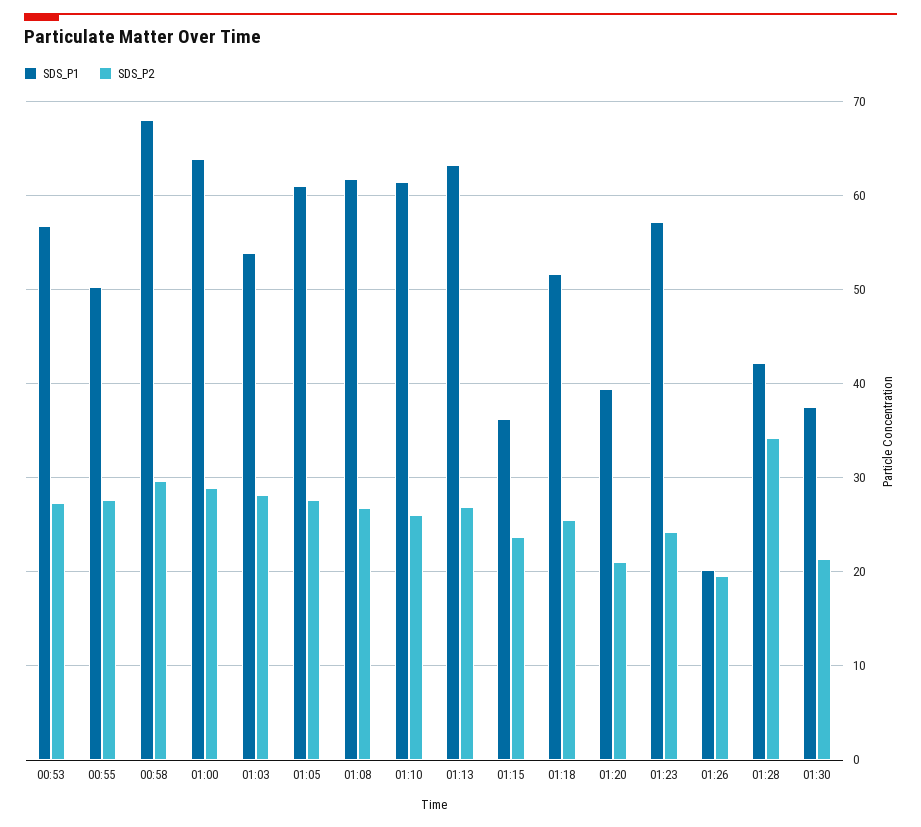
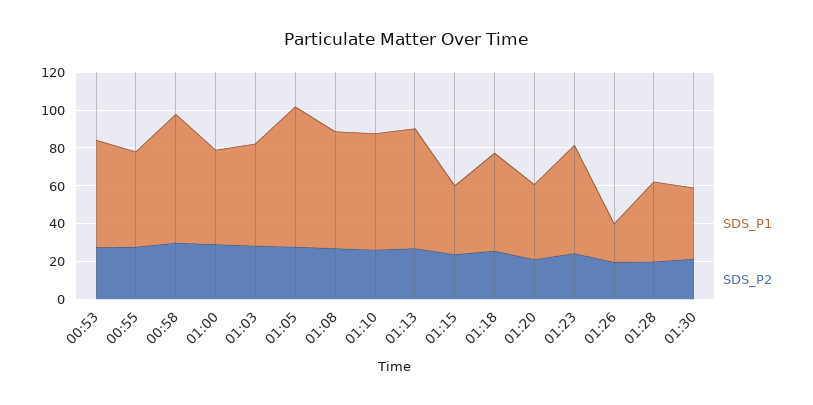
  {
    "SDS_P1": {
      "00:53": 57,
      "00:55": 50,
      "00:58": 68,
-     "01:00": 64,
+     "01:00": 50,
      "01:03": 54,
-     "01:05": 61,
+     "01:05": 75,
      "01:08": 62,
      "01:10": 61,
      "01:13": 63,
      "01:15": 36,
      "01:18": 52,
      "01:20": 39,
      "01:23": 57,
      "01:26": 20,
      "01:28": 42,
      "01:30": 38
    },
    "SDS_P2": {
      "00:53": 27,
      "00:55": 28,
      "00:58": 30,
      "01:00": 29,
      "01:03": 28,
      "01:05": 28,
      "01:08": 27,
      "01:10": 26,
      "01:13": 27,
      "01:15": 24,
      "01:18": 26,
      "01:20": 21,
      "01:23": 24,
      "01:26": 20,
-     "01:28": 34,
+     "01:28": 20,
      "01:30": 21
    }
  }

